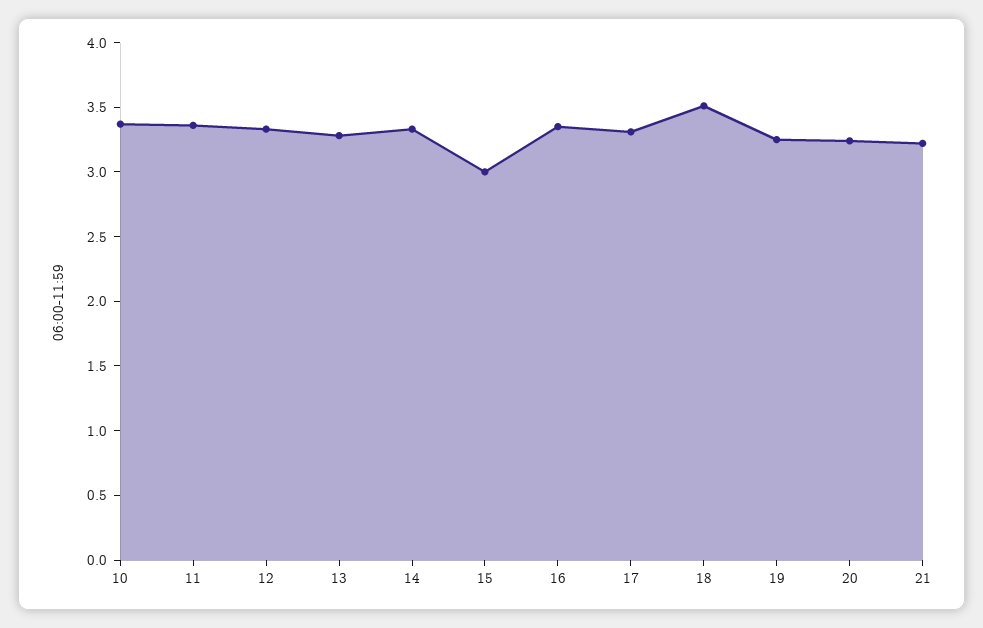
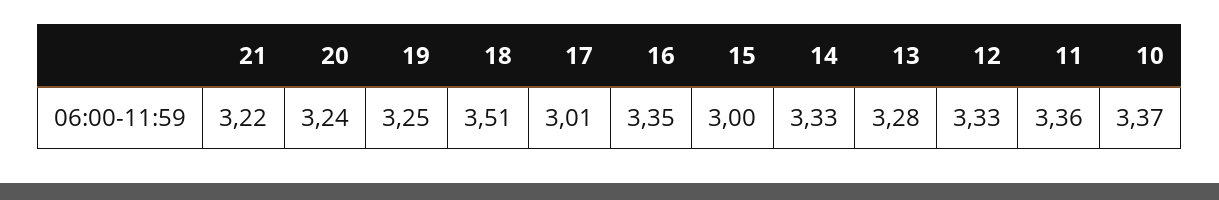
  {
    "10": 3.37,
    "11": 3.36,
    "12": 3.33,
    "13": 3.28,
    "14": 3.33,
    "15": 3,
    "16": 3.35,
-   "17": 3.3,
+   "17": 3.01,
    "18": 3.51,
    "19": 3.25,
    "20": 3.24,
    "21": 3.22
  }

